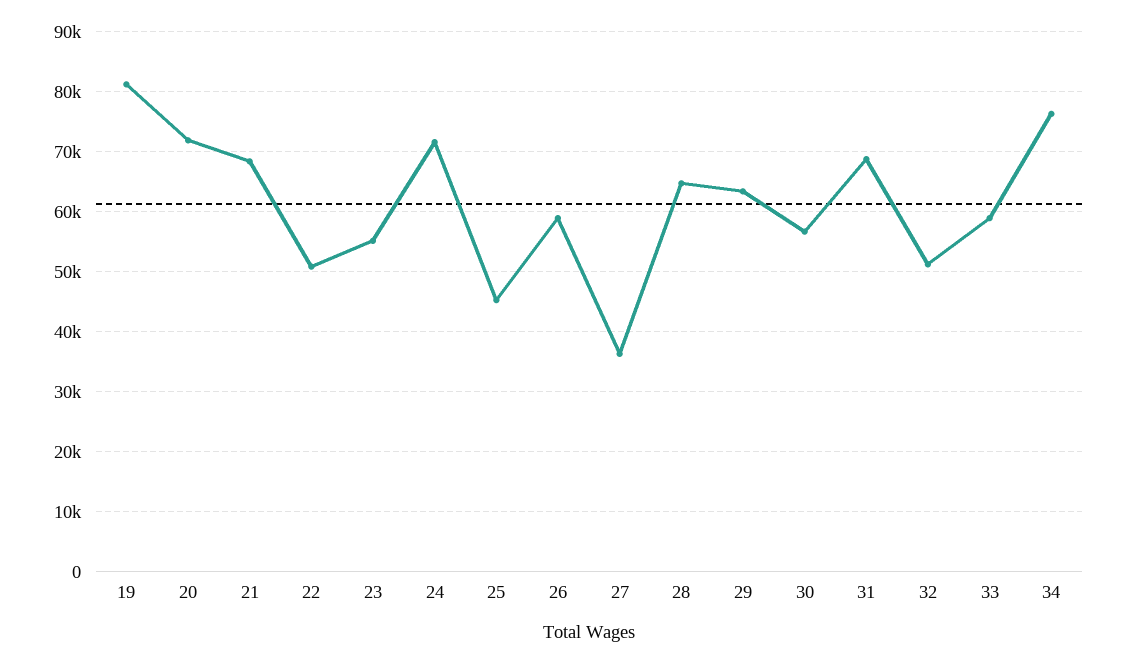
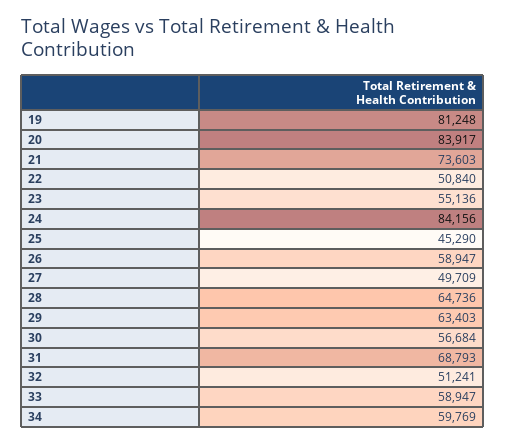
  {
    "19": 81248,
-   "20": 72000,
+   "20": 83917,
-   "21": 68000,
+   "21": 73603,
    "22": 50840,
    "23": 55136,
-   "24": 72000,
+   "24": 84156,
    "25": 45290,
    "26": 58947,
-   "27": 36000,
+   "27": 49709,
    "28": 64736,
    "29": 63403,
    "30": 56684,
    "31": 68793,
    "32": 51241,
    "33": 58947,
-   "34": 76000
+   "34": 59769
  }

